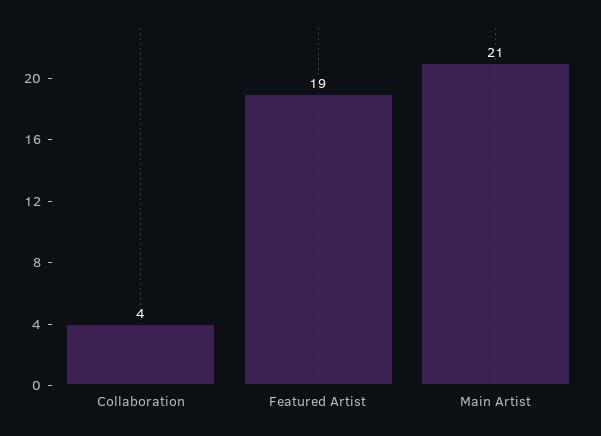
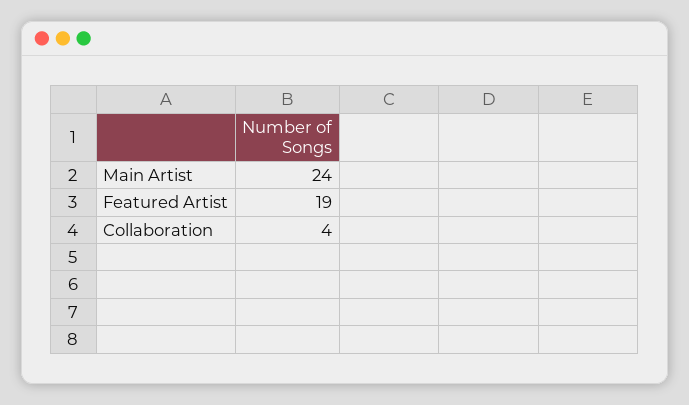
  {
    "Collaboration": 4,
    "Featured Artist": 19,
-   "Main Artist": 21
+   "Main Artist": 24
  }

